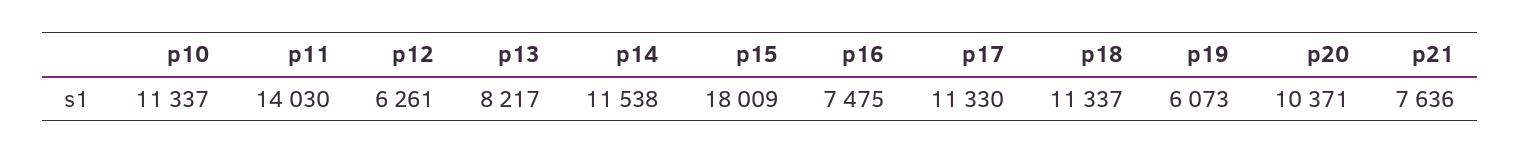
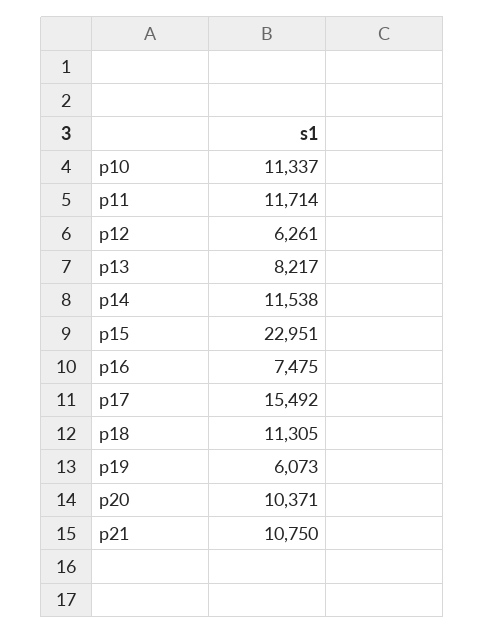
  {
    "p10": 11337,
-   "p11": 14030,
+   "p11": 11714,
    "p12": 6261,
    "p13": 8217,
    "p14": 11538,
-   "p15": 18009,
+   "p15": 22951,
    "p16": 7475,
-   "p17": 11330,
+   "p17": 15492,
-   "p18": 11337,
+   "p18": 11305,
    "p19": 6073,
    "p20": 10371,
-   "p21": 7636
+   "p21": 10750
  }

